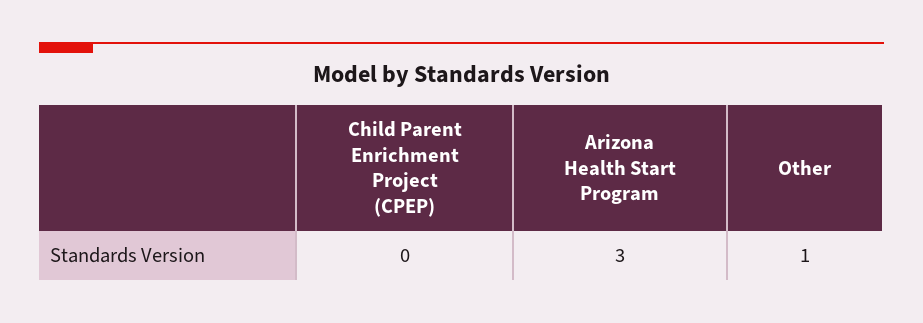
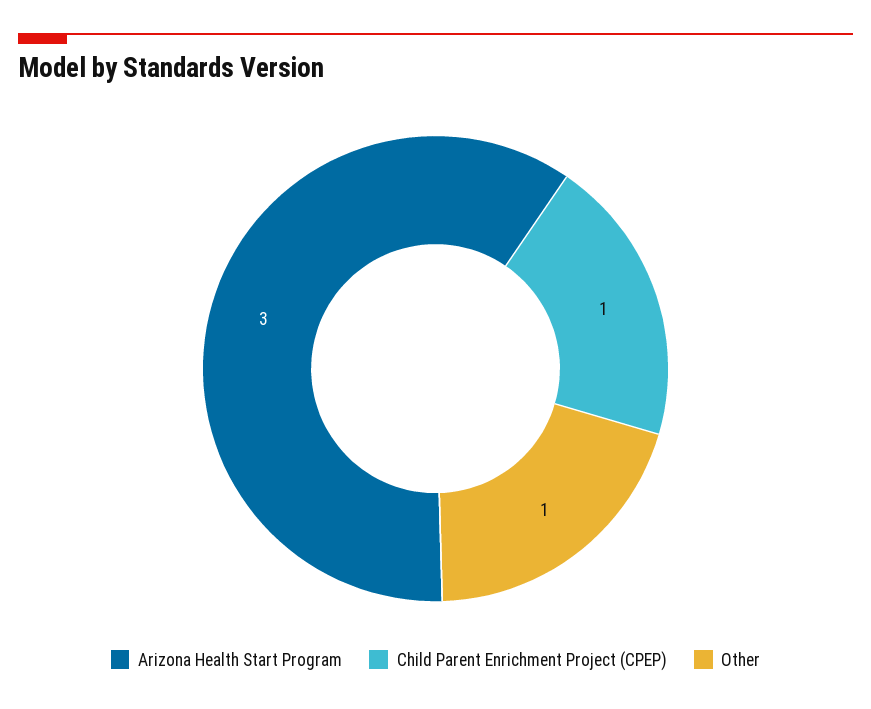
  {
-   "Child Parent Enrichment Project (CPEP)": 0,
+   "Child Parent Enrichment Project (CPEP)": 1,
    "Arizona Health Start Program": 3,
    "Other": 1
  }

